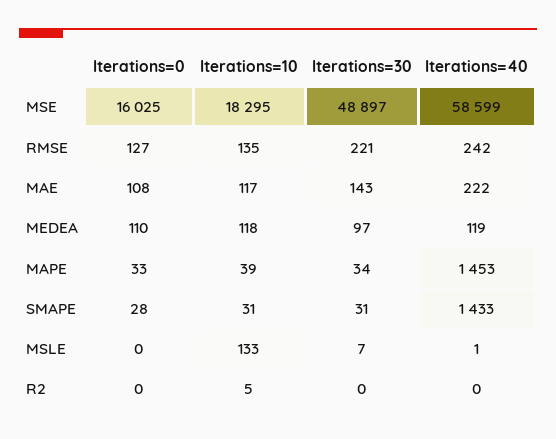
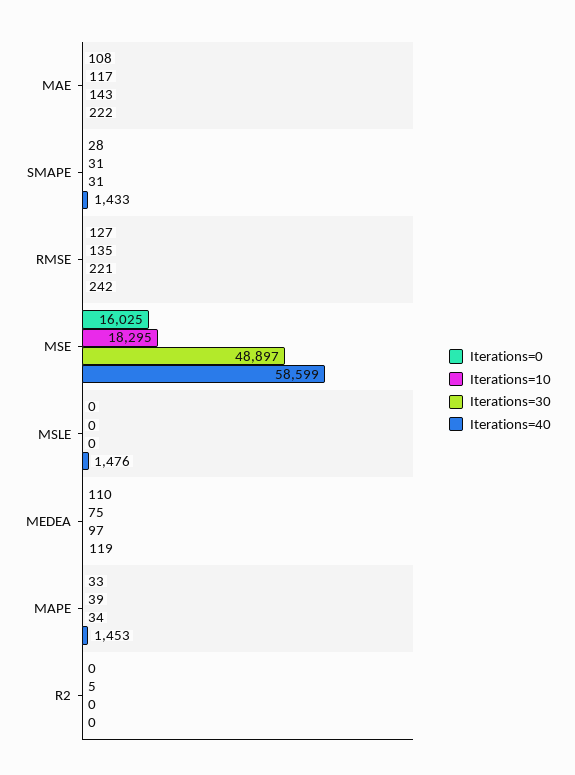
  {
    "Iterations=0": {
      "MSE": 16025,
      "RMSE": 127,
      "MAE": 108,
      "MEDEA": 110,
      "MAPE": 33,
      "SMAPE": 28,
      "MSLE": 0,
      "R2": 0
    },
    "Iterations=10": {
      "MSE": 18295,
      "RMSE": 135,
      "MAE": 117,
-     "MEDEA": 118,
+     "MEDEA": 75,
      "MAPE": 39,
      "SMAPE": 31,
-     "MSLE": 133,
+     "MSLE": 0,
      "R2": 5
    },
    "Iterations=30": {
      "MSE": 48897,
      "RMSE": 221,
      "MAE": 143,
      "MEDEA": 97,
      "MAPE": 34,
      "SMAPE": 31,
-     "MSLE": 7,
+     "MSLE": 0,
      "R2": 0
    },
    "Iterations=40": {
      "MSE": 58599,
      "RMSE": 242,
      "MAE": 222,
      "MEDEA": 119,
      "MAPE": 1453,
      "SMAPE": 1433,
-     "MSLE": 1,
+     "MSLE": 1476,
      "R2": 0
    }
  }

